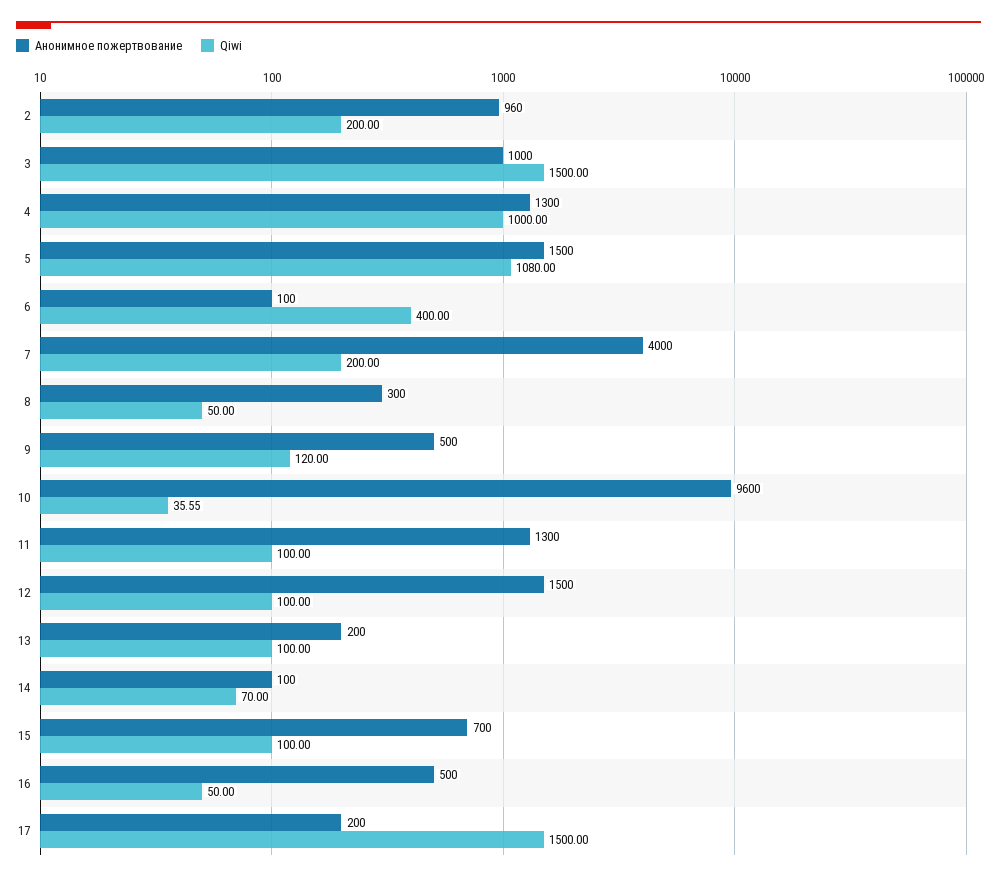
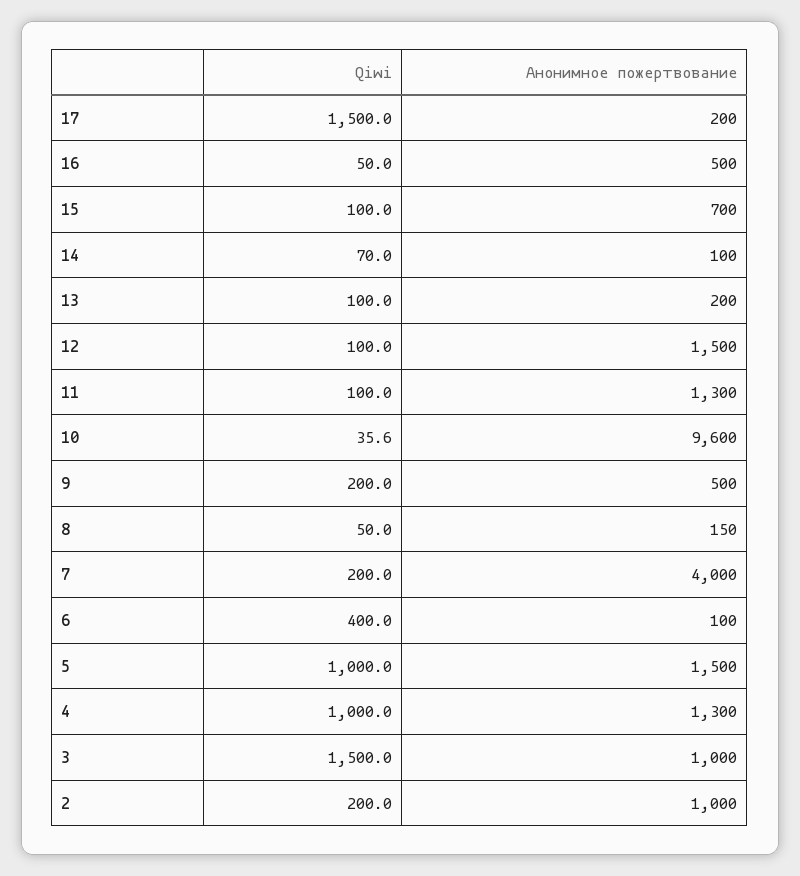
  {
    "Анонимное пожертвование": {
-     "2": 960,
+     "2": 1000,
      "3": 1000,
      "4": 1300,
      "5": 1500,
      "6": 100,
      "7": 4000,
-     "8": 300,
+     "8": 150,
      "9": 500,
      "10": 9600,
      "11": 1300,
      "12": 1500,
      "13": 200,
      "14": 100,
      "15": 700,
      "16": 500,
      "17": 200
    },
    "Qiwi": {
      "2": 200,
      "3": 1500,
      "4": 1000,
-     "5": 1080,
+     "5": 1000,
      "6": 400,
      "7": 200,
      "8": 50,
-     "9": 120,
+     "9": 200,
      "10": 35.55,
      "11": 100,
      "12": 100,
      "13": 100,
      "14": 70,
      "15": 100,
      "16": 50,
      "17": 1500
    }
  }

